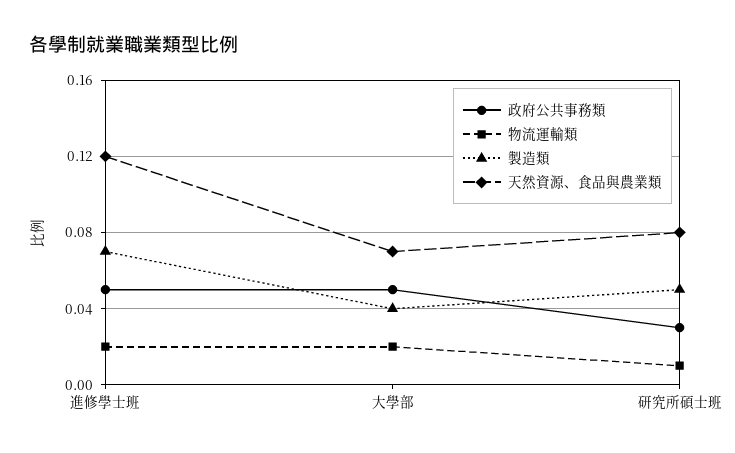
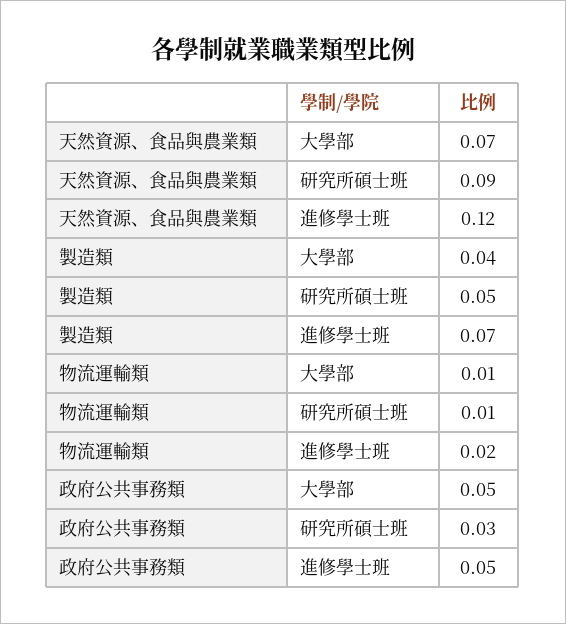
  {
    "政府公共事務類": {
      "進修學士班": 0.05,
      "大學部": 0.05,
      "研究所碩士班": 0.03
    },
    "物流運輸類": {
      "進修學士班": 0.02,
-     "大學部": 0.02,
+     "大學部": 0.01,
      "研究所碩士班": 0.01
    },
    "製造類": {
      "進修學士班": 0.07,
      "大學部": 0.04,
      "研究所碩士班": 0.05
    },
    "天然資源、食品與農業類": {
      "進修學士班": 0.12,
      "大學部": 0.07,
-     "研究所碩士班": 0.08
+     "研究所碩士班": 0.09
    }
  }

